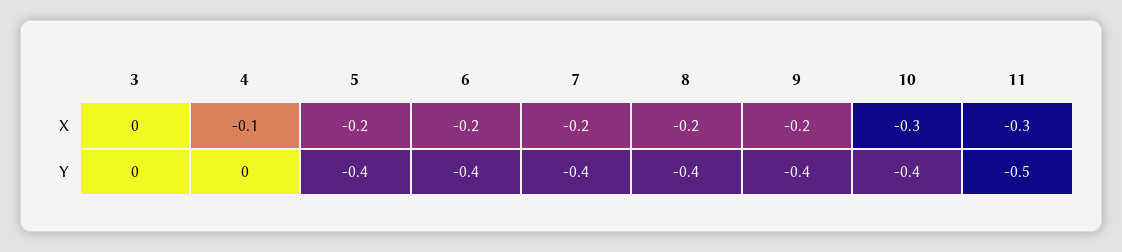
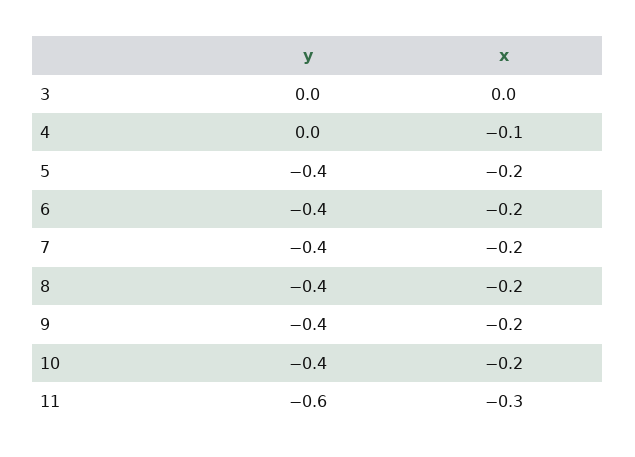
  {
    "3": {
      "X": 0,
      "Y": 0
    },
    "4": {
      "X": -0.1,
      "Y": 0
    },
    "5": {
      "X": -0.2,
      "Y": -0.4
    },
    "6": {
      "X": -0.2,
      "Y": -0.4
    },
    "7": {
      "X": -0.2,
      "Y": -0.4
    },
    "8": {
      "X": -0.2,
      "Y": -0.4
    },
    "9": {
      "X": -0.2,
      "Y": -0.4
    },
    "10": {
-     "X": -0.3,
+     "X": -0.2,
      "Y": -0.4
    },
    "11": {
      "X": -0.3,
-     "Y": -0.5
+     "Y": -0.6
    }
  }

